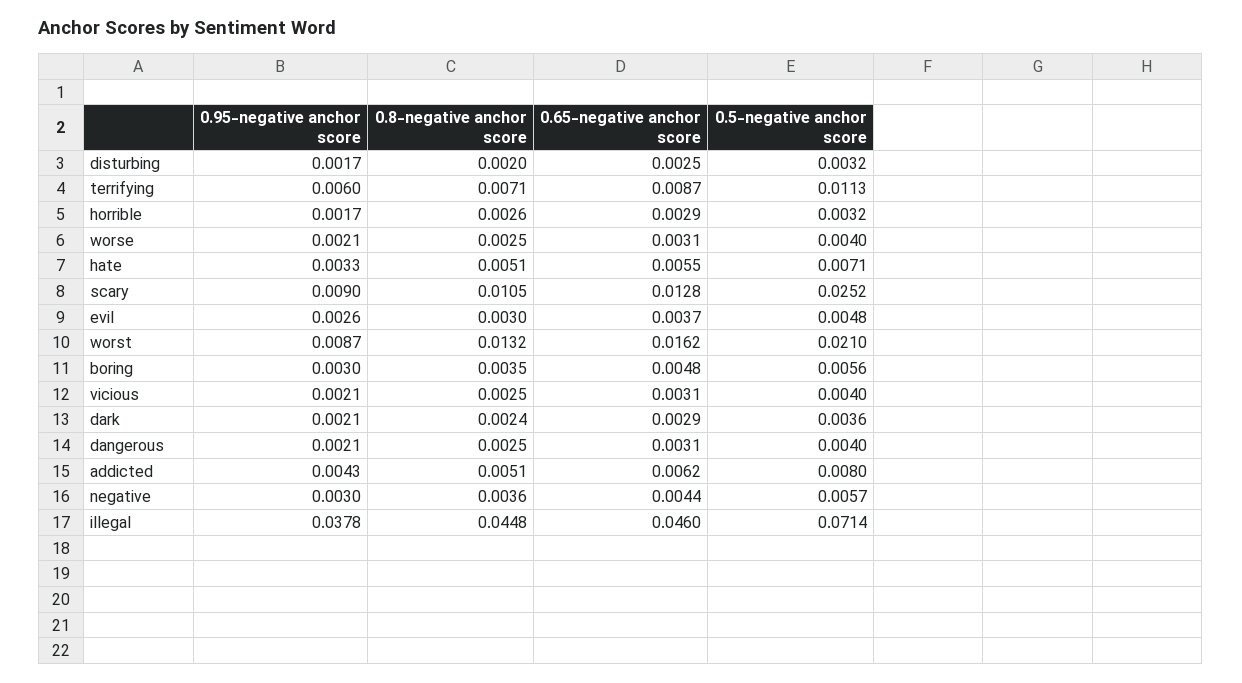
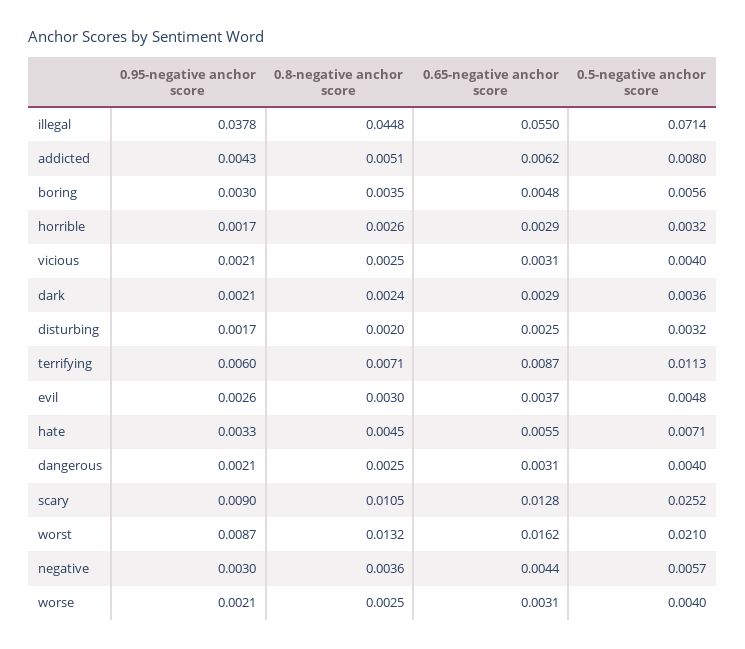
  {
    "0.95-negative anchor score": {
      "disturbing": 0.0017,
      "terrifying": 0.006,
      "horrible": 0.0017,
      "worse": 0.0021,
      "hate": 0.0033,
      "scary": 0.009,
      "evil": 0.0026,
      "worst": 0.0087,
      "boring": 0.003,
      "vicious": 0.0021,
      "dark": 0.0021,
      "dangerous": 0.0021,
      "addicted": 0.0043,
      "negative": 0.003,
      "illegal": 0.0378
    },
    "0.8-negative anchor score": {
      "disturbing": 0.002,
      "terrifying": 0.0071,
      "horrible": 0.0026,
      "worse": 0.0025,
-     "hate": 0.0051,
+     "hate": 0.0045,
      "scary": 0.0105,
      "evil": 0.003,
      "worst": 0.0132,
      "boring": 0.0035,
      "vicious": 0.0025,
      "dark": 0.0024,
      "dangerous": 0.0025,
      "addicted": 0.0051,
      "negative": 0.0036,
      "illegal": 0.0448
    },
    "0.65-negative anchor score": {
      "disturbing": 0.0025,
      "terrifying": 0.0087,
      "horrible": 0.0029,
      "worse": 0.0031,
      "hate": 0.0055,
      "scary": 0.0128,
      "evil": 0.0037,
      "worst": 0.0162,
      "boring": 0.0048,
      "vicious": 0.0031,
      "dark": 0.0029,
      "dangerous": 0.0031,
      "addicted": 0.0062,
      "negative": 0.0044,
-     "illegal": 0.046
+     "illegal": 0.055
    },
    "0.5-negative anchor score": {
      "disturbing": 0.0032,
      "terrifying": 0.0113,
      "horrible": 0.0032,
      "worse": 0.004,
      "hate": 0.0071,
      "scary": 0.0252,
      "evil": 0.0048,
      "worst": 0.021,
      "boring": 0.0056,
      "vicious": 0.004,
      "dark": 0.0036,
      "dangerous": 0.004,
      "addicted": 0.008,
      "negative": 0.0057,
      "illegal": 0.0714
    }
  }

